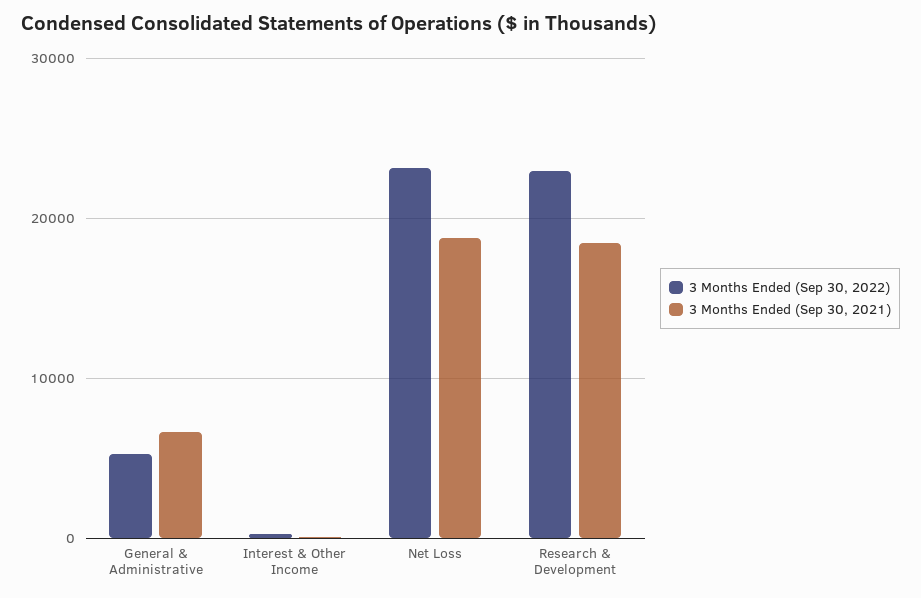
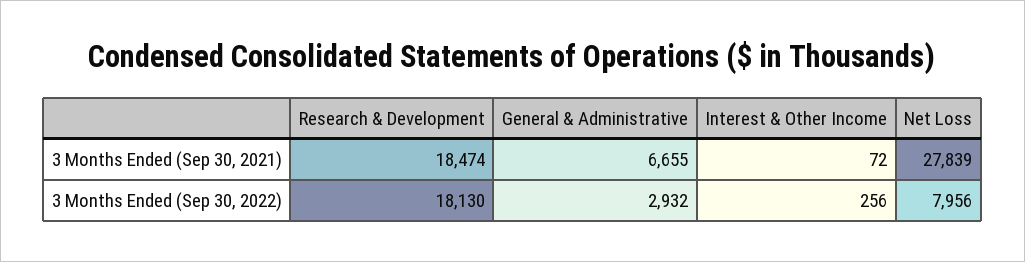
  {
    "3 Months Ended (Sep 30, 2022)": {
-     "General & Administrative": 5000,
+     "General & Administrative": 2932,
      "Interest & Other Income": 256,
-     "Net Loss": 23000,
+     "Net Loss": 7956,
-     "Research & Development": 23000
+     "Research & Development": 18130
    },
    "3 Months Ended (Sep 30, 2021)": {
      "General & Administrative": 6655,
      "Interest & Other Income": 72,
-     "Net Loss": 19000,
+     "Net Loss": 27839,
      "Research & Development": 18474
    }
  }

